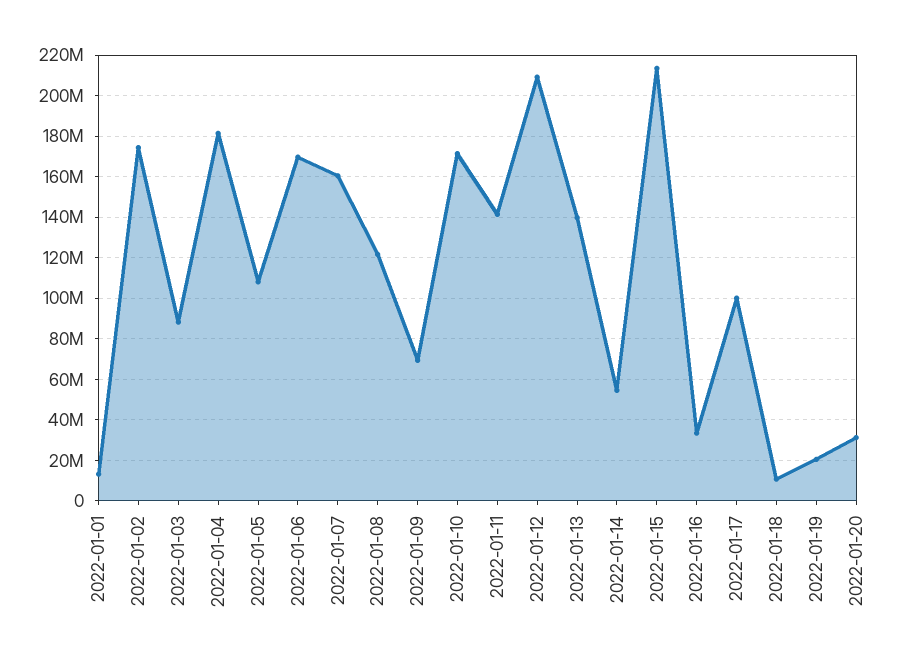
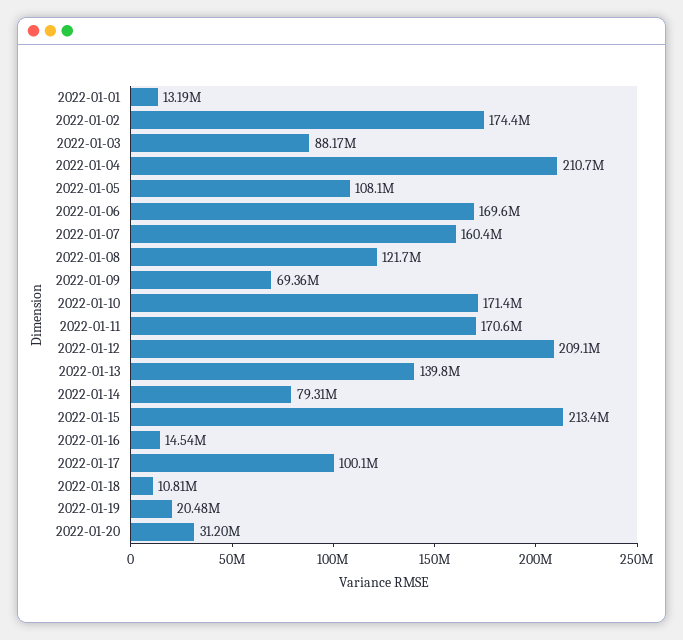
  {
    "2022-01-01": 13190000,
    "2022-01-02": 174400000,
    "2022-01-03": 88170000,
-   "2022-01-04": 180000000,
+   "2022-01-04": 210700000,
    "2022-01-05": 108100000,
    "2022-01-06": 169600000,
    "2022-01-07": 160400000,
    "2022-01-08": 121700000,
    "2022-01-09": 69360000,
    "2022-01-10": 171400000,
-   "2022-01-11": 140000000,
+   "2022-01-11": 170600000,
    "2022-01-12": 209100000,
    "2022-01-13": 139800000,
-   "2022-01-14": 55000000,
+   "2022-01-14": 79310000,
    "2022-01-15": 213400000,
-   "2022-01-16": 35000000,
+   "2022-01-16": 14540000,
    "2022-01-17": 100100000,
    "2022-01-18": 10810000,
    "2022-01-19": 20480000,
    "2022-01-20": 31200000
  }

